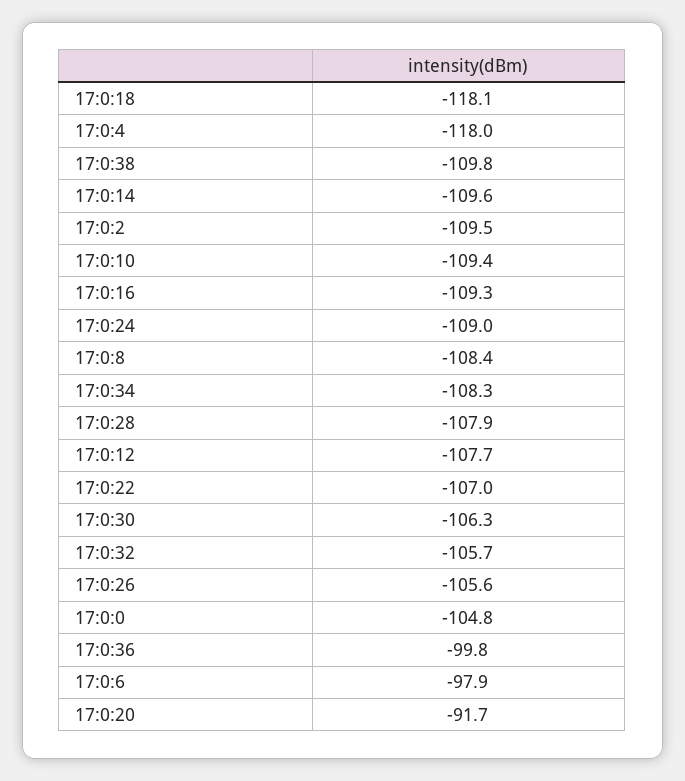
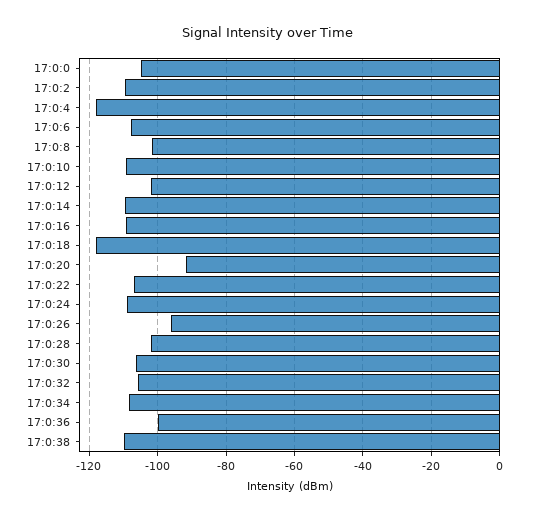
  {
    "17:0:18": -118.1,
    "17:0:4": -118,
    "17:0:38": -109.8,
    "17:0:14": -109.6,
    "17:0:2": -109.5,
    "17:0:10": -109.4,
    "17:0:16": -109.3,
    "17:0:24": -109,
-   "17:0:8": -108.4,
+   "17:0:8": -102,
    "17:0:34": -108.3,
-   "17:0:28": -107.9,
+   "17:0:28": -102,
-   "17:0:12": -107.7,
+   "17:0:12": -102,
    "17:0:22": -107,
    "17:0:30": -106.3,
    "17:0:32": -105.7,
-   "17:0:26": -105.6,
+   "17:0:26": -96,
    "17:0:0": -104.8,
    "17:0:36": -99.8,
-   "17:0:6": -97.9,
+   "17:0:6": -108,
    "17:0:20": -91.7
  }

